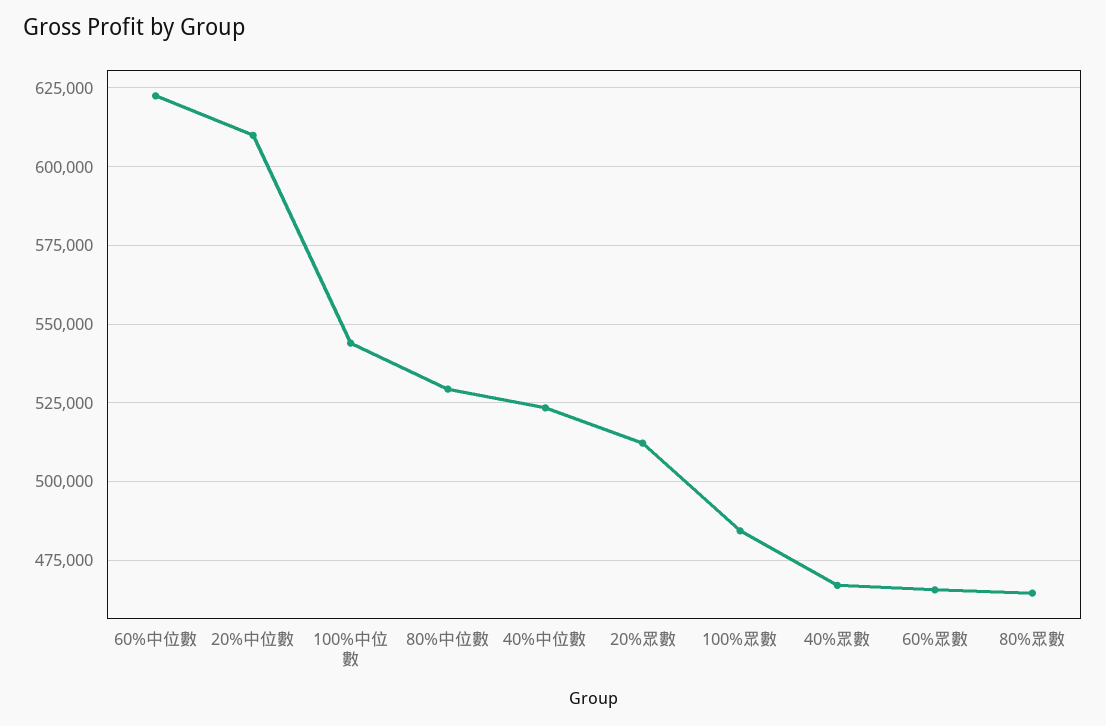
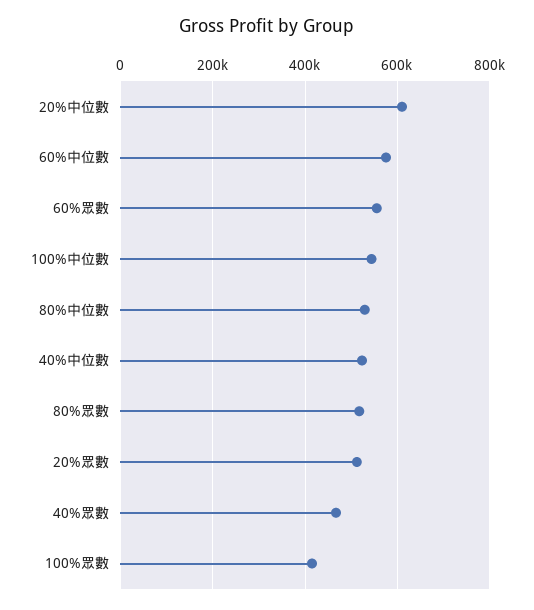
  {
-   "60%中位數": 622500,
+   "60%中位數": 580000,
    "20%中位數": 610000,
    "100%中位數": 545000,
    "80%中位數": 530000,
    "40%中位數": 522500,
    "20%眾數": 512500,
-   "100%眾數": 485000,
+   "100%眾數": 420000,
    "40%眾數": 467500,
-   "60%眾數": 465000,
+   "60%眾數": 560000,
-   "80%眾數": 465000
+   "80%眾數": 520000
  }

